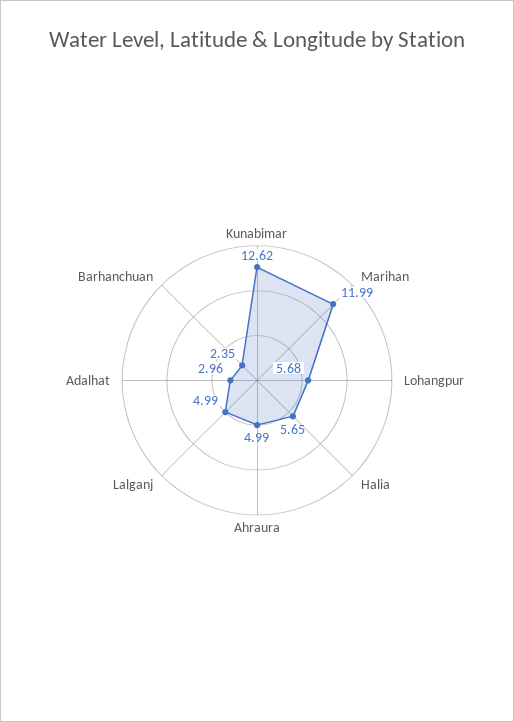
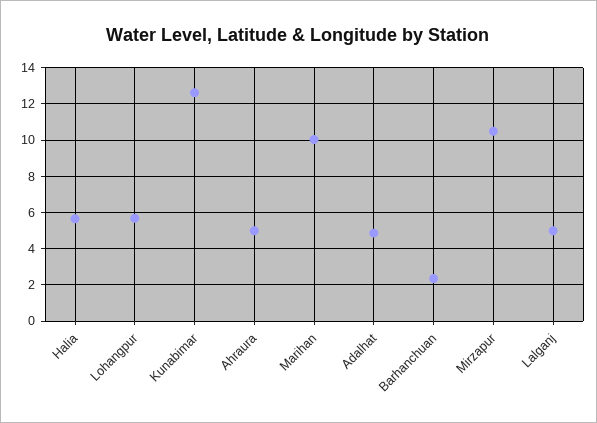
  {
    "Kunabimar": 12.62,
-   "Marihan": 11.99,
+   "Marihan": 10,
    "Lohangpur": 5.68,
    "Halia": 5.65,
    "Ahraura": 4.99,
    "Lalganj": 4.99,
-   "Adalhat": 2.96,
+   "Adalhat": 5,
-   "Barhanchuan": 2.35
+   "Barhanchuan": 2.35,
+   "Mirzapur": 10.5
  }

